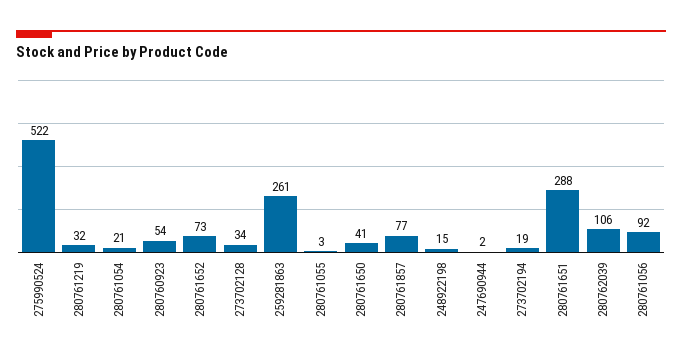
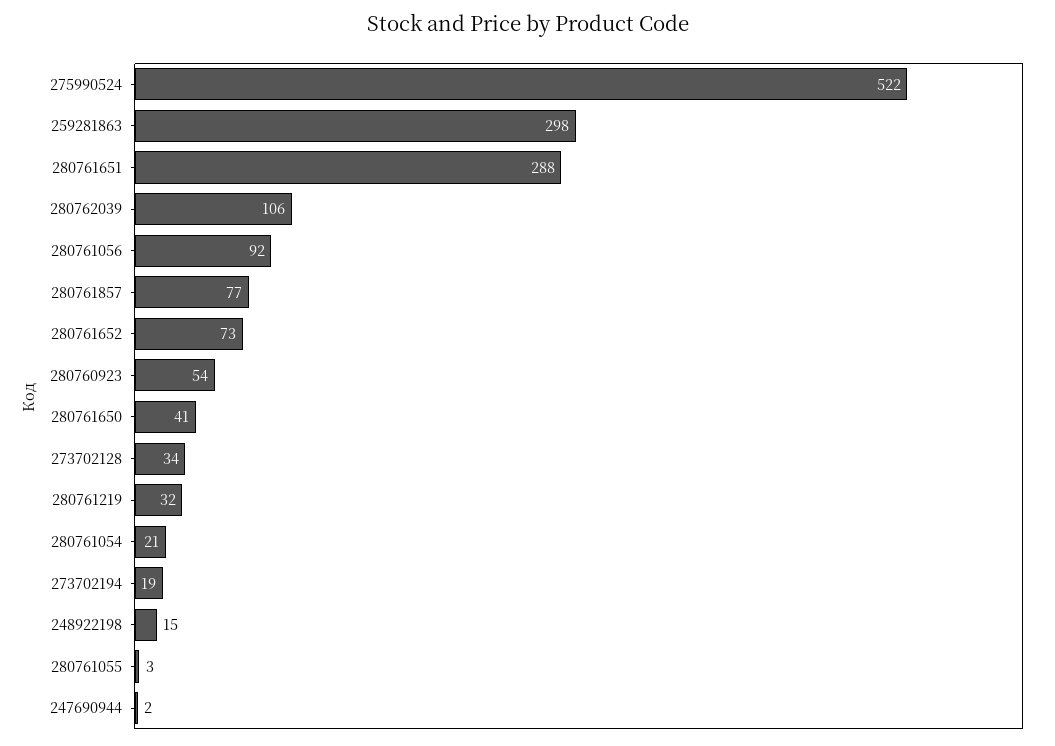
  {
    "275990524": 522,
    "280761219": 32,
    "280761054": 21,
    "280760923": 54,
    "280761652": 73,
    "273702128": 34,
-   "259281863": 261,
+   "259281863": 298,
    "280761055": 3,
    "280761650": 41,
    "280761857": 77,
    "248922198": 15,
    "247690944": 2,
    "273702194": 19,
    "280761651": 288,
    "280762039": 106,
    "280761056": 92
  }

